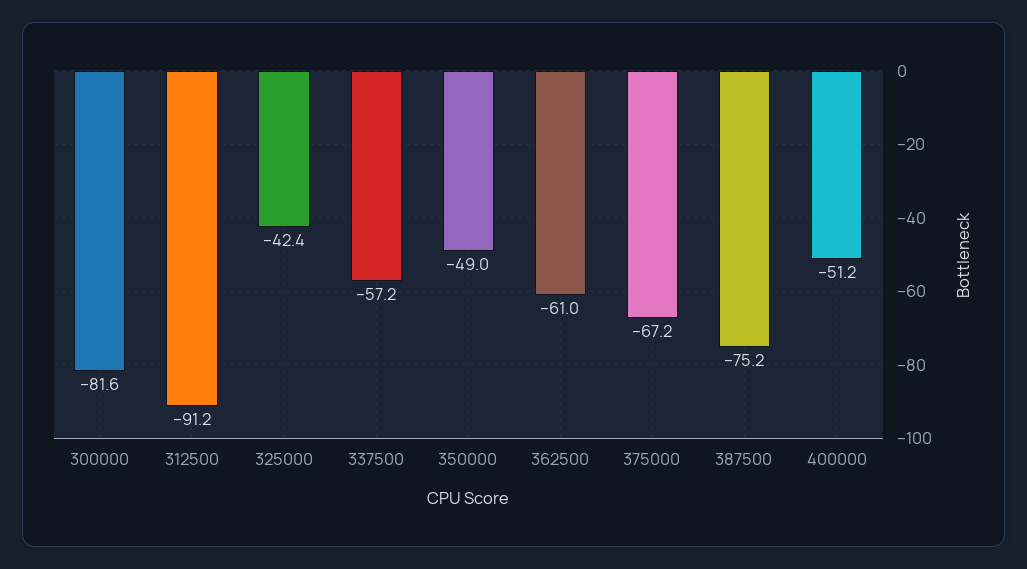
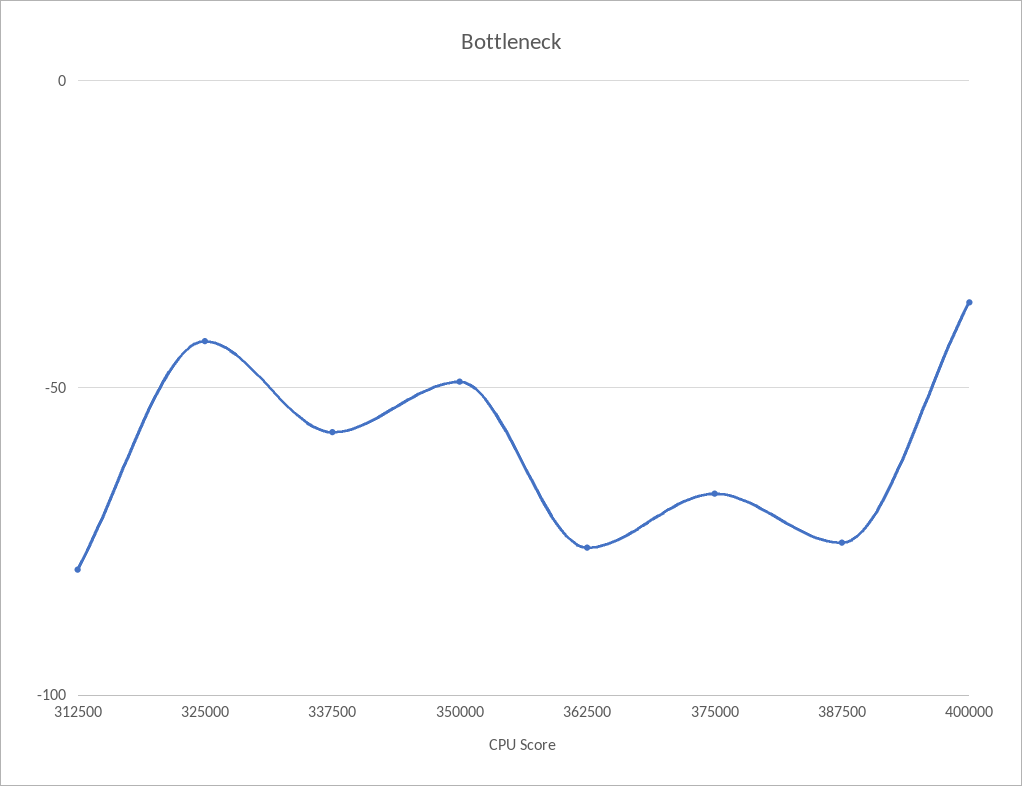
  {
-   "300000": -81.6,
-   "312500": -91.2,
+   "312500": -80,
    "325000": -42.4,
    "337500": -57.2,
    "350000": -49,
-   "362500": -61,
+   "362500": -75,
    "375000": -67.2,
    "387500": -75.2,
-   "400000": -51.2
+   "400000": -35
  }

